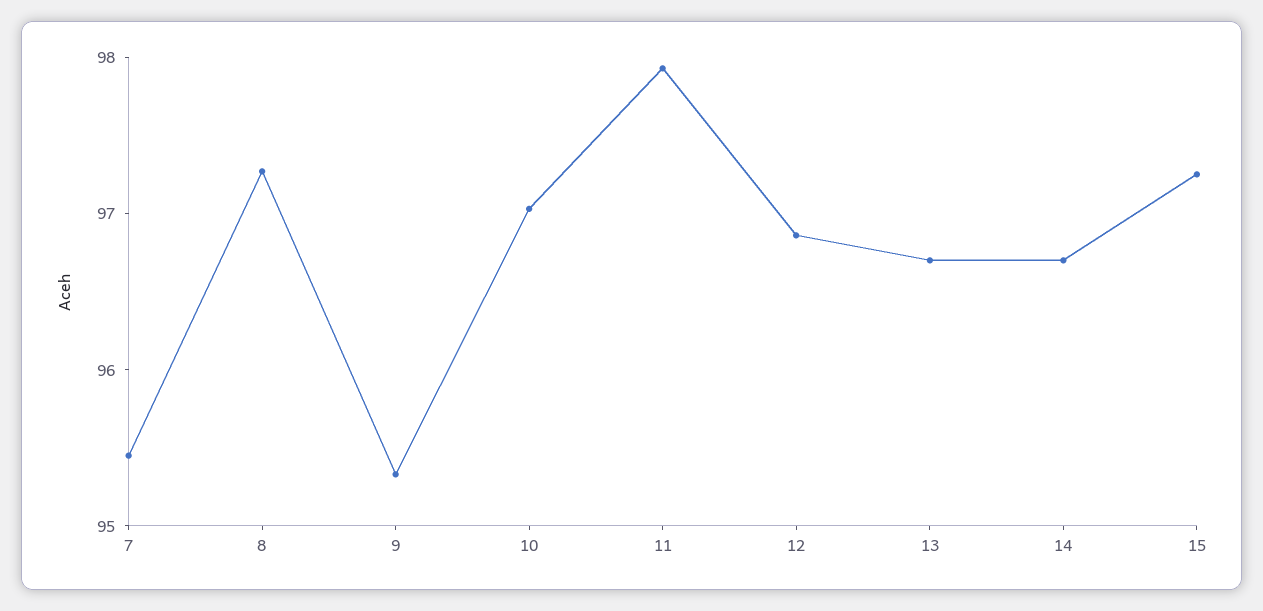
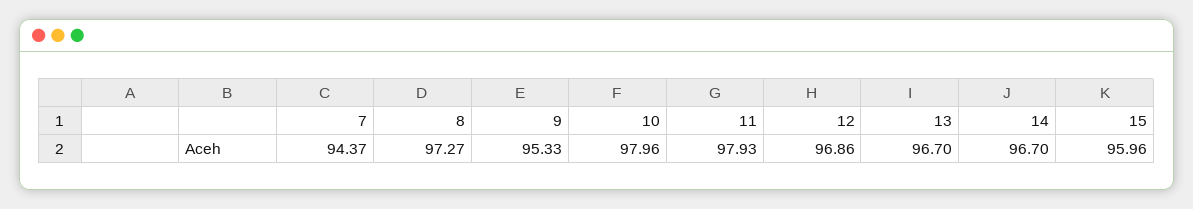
  {
-   "7": 95.4,
+   "7": 94.37,
    "8": 97.27,
    "9": 95.33,
-   "10": 97,
+   "10": 97.96,
    "11": 97.93,
    "12": 96.86,
    "13": 96.7,
    "14": 96.7,
-   "15": 97.2
+   "15": 95.96
  }

